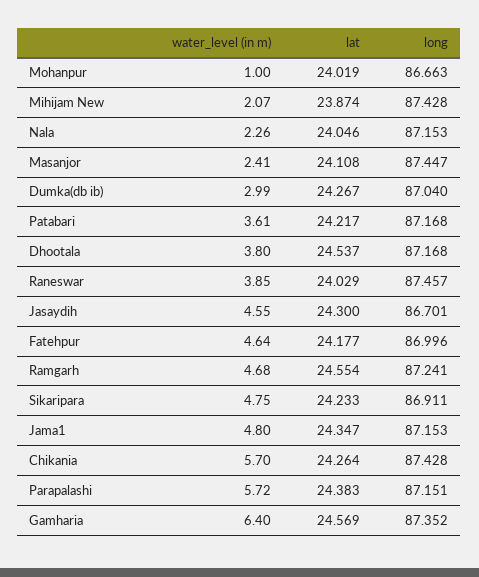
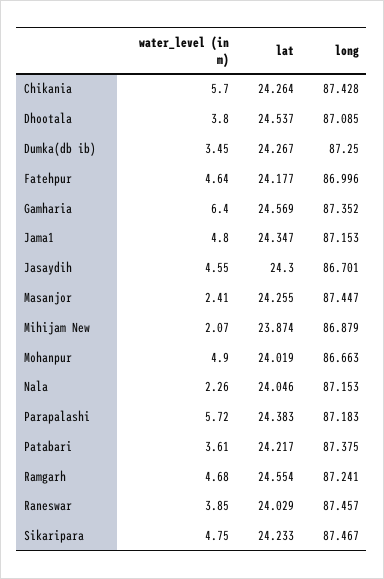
  {
    "water_level (in m)": {
-     "Mohanpur": 1,
+     "Mohanpur": 4.9,
      "Mihijam New": 2.07,
      "Nala": 2.26,
      "Masanjor": 2.41,
-     "Dumka(db ib)": 2.99,
+     "Dumka(db ib)": 3.45,
      "Patabari": 3.61,
      "Dhootala": 3.8,
      "Raneswar": 3.85,
      "Jasaydih": 4.55,
      "Fatehpur": 4.64,
      "Ramgarh": 4.68,
      "Sikaripara": 4.75,
      "Jama1": 4.8,
      "Chikania": 5.7,
      "Parapalashi": 5.72,
      "Gamharia": 6.4
    },
    "lat": {
      "Mohanpur": 24.019,
      "Mihijam New": 23.874,
      "Nala": 24.046,
-     "Masanjor": 24.108,
+     "Masanjor": 24.255,
      "Dumka(db ib)": 24.267,
      "Patabari": 24.217,
      "Dhootala": 24.537,
      "Raneswar": 24.029,
      "Jasaydih": 24.3,
      "Fatehpur": 24.177,
      "Ramgarh": 24.554,
      "Sikaripara": 24.233,
      "Jama1": 24.347,
      "Chikania": 24.264,
      "Parapalashi": 24.383,
      "Gamharia": 24.569
    },
    "long": {
      "Mohanpur": 86.663,
-     "Mihijam New": 87.428,
+     "Mihijam New": 86.879,
      "Nala": 87.153,
      "Masanjor": 87.447,
-     "Dumka(db ib)": 87.04,
+     "Dumka(db ib)": 87.25,
-     "Patabari": 87.168,
+     "Patabari": 87.375,
-     "Dhootala": 87.168,
+     "Dhootala": 87.085,
      "Raneswar": 87.457,
      "Jasaydih": 86.701,
      "Fatehpur": 86.996,
      "Ramgarh": 87.241,
-     "Sikaripara": 86.911,
+     "Sikaripara": 87.467,
      "Jama1": 87.153,
      "Chikania": 87.428,
-     "Parapalashi": 87.151,
+     "Parapalashi": 87.183,
      "Gamharia": 87.352
    }
  }

